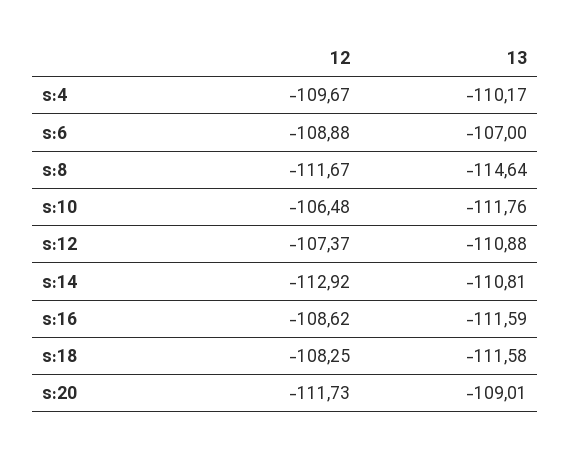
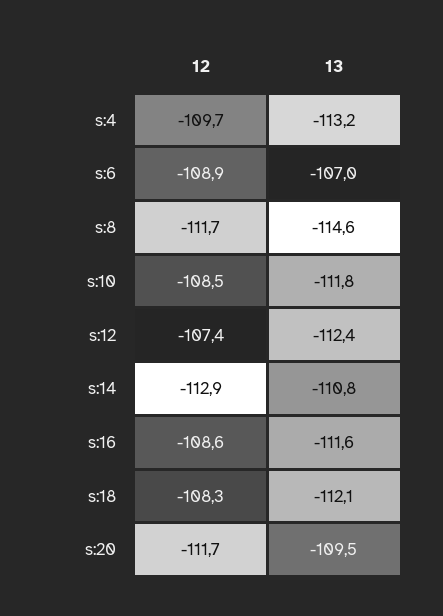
  {
    "12": {
      "s:4": -109.67,
      "s:6": -108.88,
      "s:8": -111.67,
-     "s:10": -106.48,
+     "s:10": -108.5,
      "s:12": -107.37,
      "s:14": -112.92,
      "s:16": -108.62,
      "s:18": -108.25,
      "s:20": -111.73
    },
    "13": {
-     "s:4": -110.17,
+     "s:4": -113.2,
      "s:6": -107,
      "s:8": -114.64,
      "s:10": -111.76,
-     "s:12": -110.88,
+     "s:12": -112.4,
      "s:14": -110.81,
      "s:16": -111.59,
-     "s:18": -111.58,
+     "s:18": -112.1,
-     "s:20": -109.01
+     "s:20": -109.5
    }
  }

